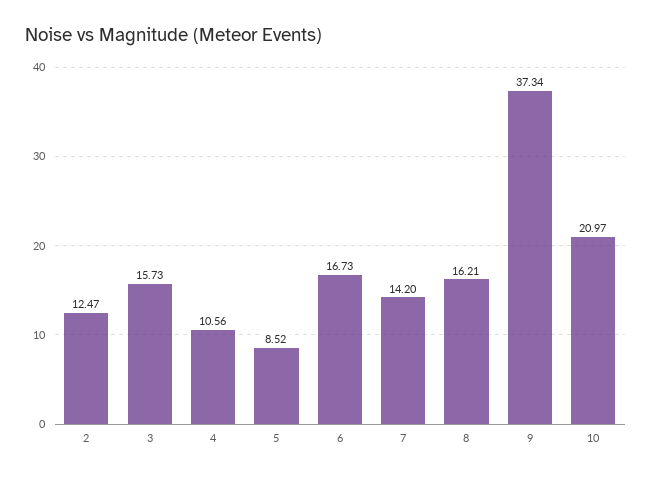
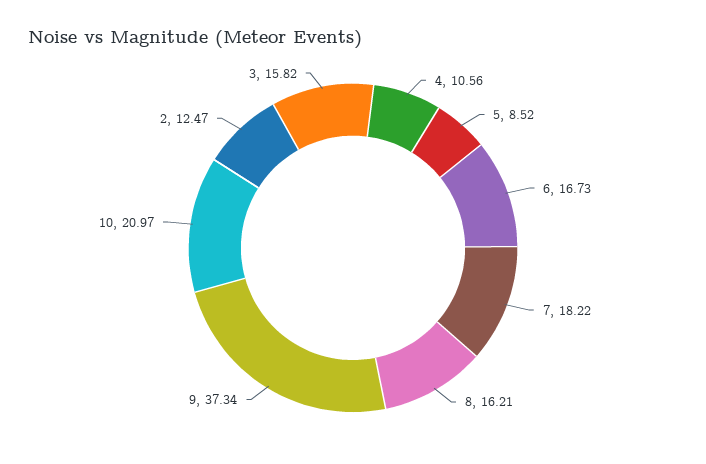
  {
    "2": 12.47,
-   "3": 15.73,
+   "3": 15.82,
    "4": 10.56,
    "5": 8.52,
    "6": 16.73,
-   "7": 14.2,
+   "7": 18.22,
    "8": 16.21,
    "9": 37.34,
    "10": 20.97
  }

